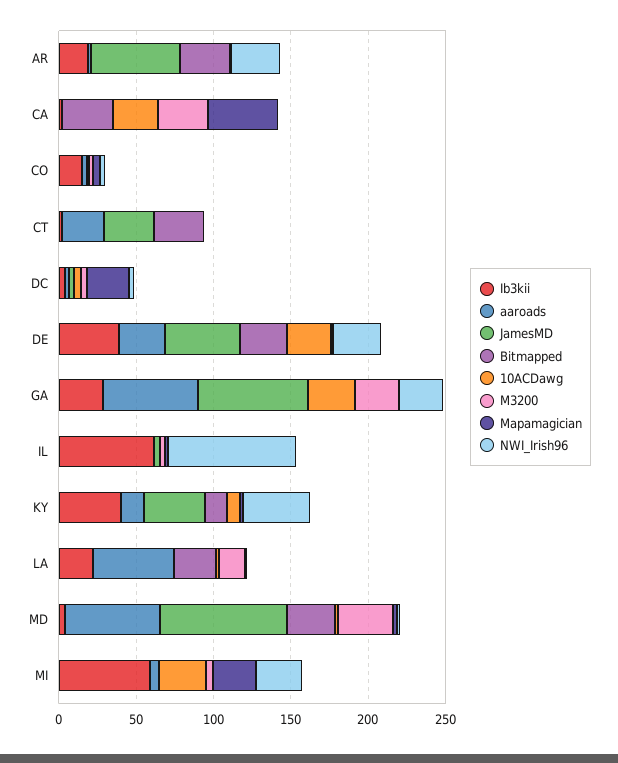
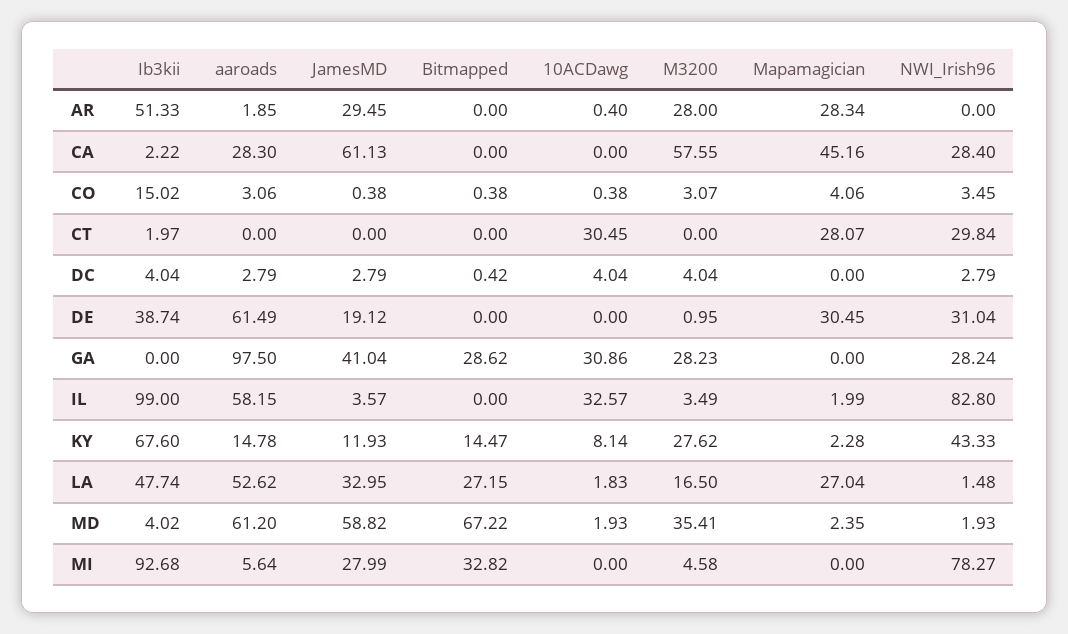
  {
    "Ib3kii": {
-     "AR": 20,
+     "AR": 51.33,
      "CA": 2.22,
      "CO": 15.02,
      "CT": 1.97,
      "DC": 4.04,
      "DE": 38.74,
-     "GA": 30,
+     "GA": 0,
-     "IL": 60,
+     "IL": 99,
-     "KY": 40,
+     "KY": 67.6,
-     "LA": 20,
+     "LA": 47.74,
      "MD": 4.02,
-     "MI": 60
+     "MI": 92.68
    },
    "aaroads": {
      "AR": 1.85,
-     "CA": 0,
+     "CA": 28.3,
      "CO": 3.06,
-     "CT": 30,
+     "CT": 0,
      "DC": 2.79,
-     "DE": 30,
+     "DE": 61.49,
-     "GA": 60,
+     "GA": 97.5,
-     "IL": 0,
+     "IL": 58.15,
      "KY": 14.78,
      "LA": 52.62,
      "MD": 61.2,
      "MI": 5.64
    },
    "JamesMD": {
-     "AR": 60,
+     "AR": 29.45,
-     "CA": 0,
+     "CA": 61.13,
      "CO": 0.38,
-     "CT": 30,
+     "CT": 0,
      "DC": 2.79,
-     "DE": 50,
+     "DE": 19.12,
-     "GA": 70,
+     "GA": 41.04,
      "IL": 3.57,
-     "KY": 40,
+     "KY": 11.93,
-     "LA": 0,
+     "LA": 32.95,
-     "MD": 80,
+     "MD": 58.82,
-     "MI": 0
+     "MI": 27.99
    },
    "Bitmapped": {
-     "AR": 30,
+     "AR": 0,
-     "CA": 30,
+     "CA": 0,
      "CO": 0.38,
-     "CT": 30,
+     "CT": 0,
      "DC": 0.42,
-     "DE": 30,
+     "DE": 0,
-     "GA": 0,
+     "GA": 28.62,
      "IL": 0,
      "KY": 14.47,
      "LA": 27.15,
-     "MD": 30,
+     "MD": 67.22,
-     "MI": 0
+     "MI": 32.82
    },
    "10ACDawg": {
      "AR": 0.4,
-     "CA": 30,
+     "CA": 0,
      "CO": 0.38,
-     "CT": 0,
+     "CT": 30.45,
      "DC": 4.04,
-     "DE": 30,
+     "DE": 0,
      "GA": 30.86,
-     "IL": 0,
+     "IL": 32.57,
      "KY": 8.14,
      "LA": 1.83,
      "MD": 1.93,
-     "MI": 30
+     "MI": 0
    },
    "M3200": {
-     "AR": 0,
+     "AR": 28,
-     "CA": 30,
+     "CA": 57.55,
      "CO": 3.07,
      "CT": 0,
      "DC": 4.04,
      "DE": 0.95,
      "GA": 28.23,
      "IL": 3.49,
-     "KY": 0,
+     "KY": 27.62,
      "LA": 16.5,
      "MD": 35.41,
      "MI": 4.58
    },
    "Mapamagician": {
-     "AR": 0,
+     "AR": 28.34,
      "CA": 45.16,
      "CO": 4.06,
-     "CT": 0,
+     "CT": 28.07,
-     "DC": 30,
+     "DC": 0,
-     "DE": 0,
+     "DE": 30.45,
      "GA": 0,
      "IL": 1.99,
      "KY": 2.28,
-     "LA": 0,
+     "LA": 27.04,
      "MD": 2.35,
-     "MI": 30
+     "MI": 0
    },
    "NWI_Irish96": {
-     "AR": 30,
+     "AR": 0,
-     "CA": 0,
+     "CA": 28.4,
      "CO": 3.45,
-     "CT": 0,
+     "CT": 29.84,
      "DC": 2.79,
      "DE": 31.04,
      "GA": 28.24,
      "IL": 82.8,
      "KY": 43.33,
      "LA": 1.48,
      "MD": 1.93,
-     "MI": 30
+     "MI": 78.27
    }
  }

